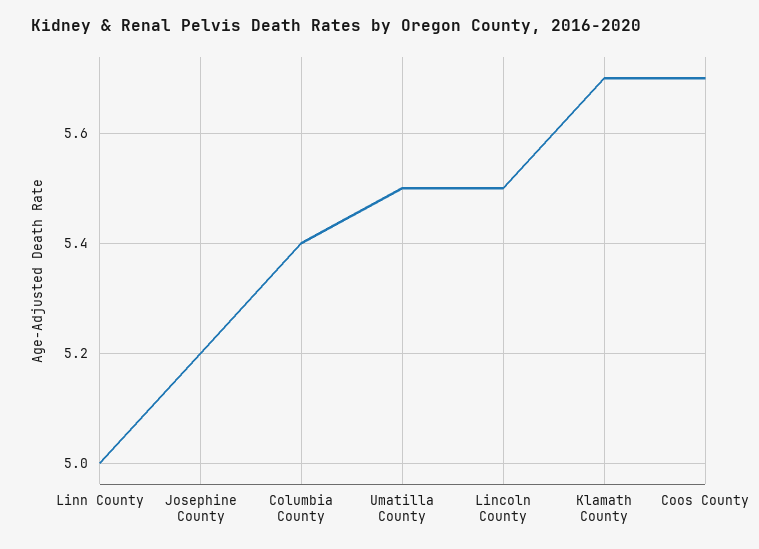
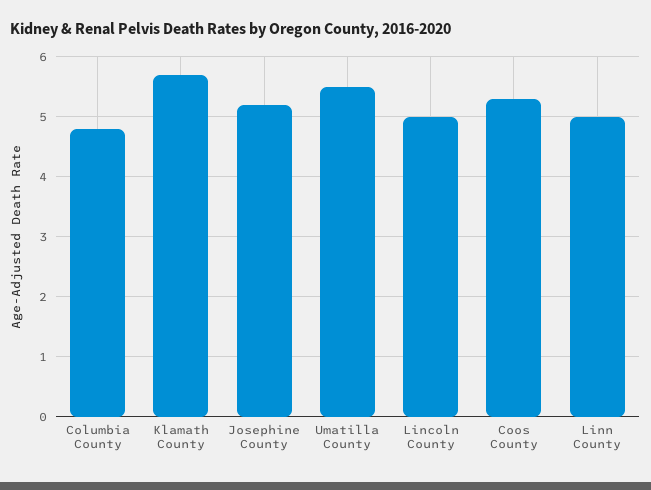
  {
    "Linn County": 5,
    "Josephine County": 5.2,
-   "Columbia County": 5.4,
+   "Columbia County": 4.8,
    "Umatilla County": 5.5,
-   "Lincoln County": 5.5,
+   "Lincoln County": 5,
    "Klamath County": 5.7,
-   "Coos County": 5.7
+   "Coos County": 5.3
  }

